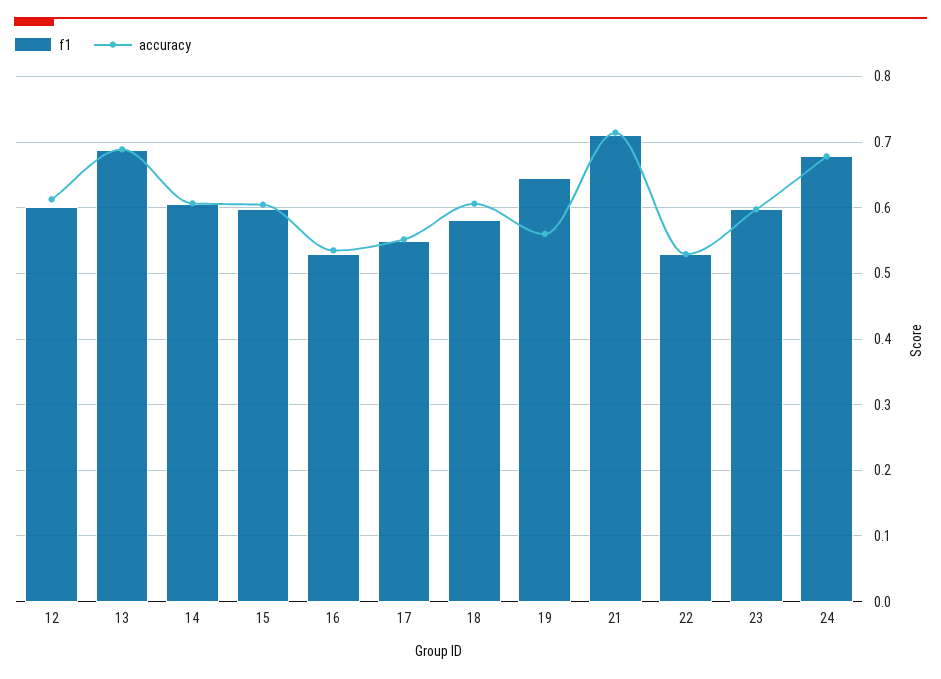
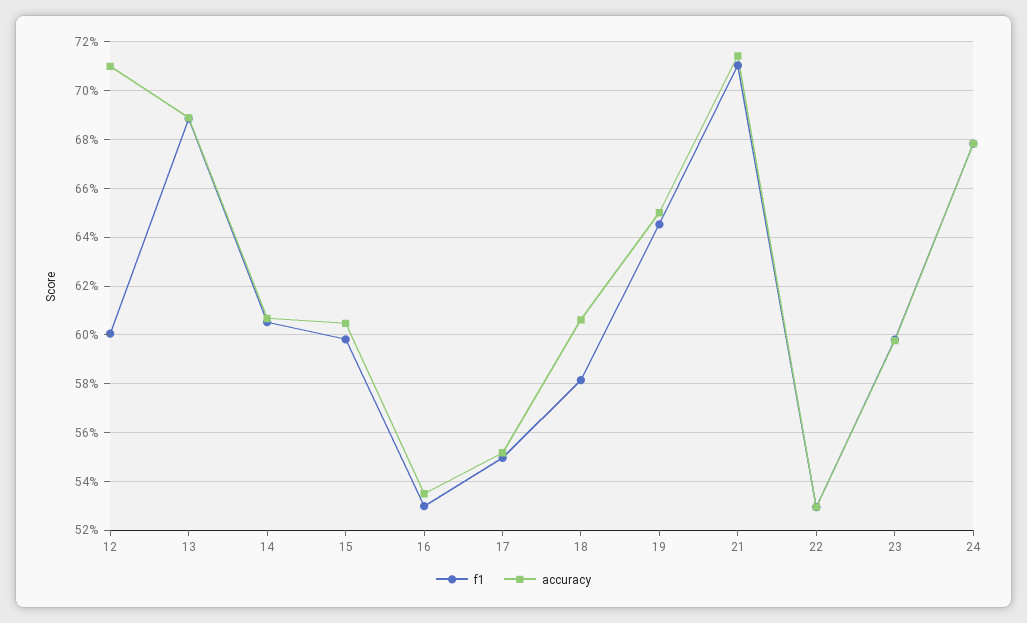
  {
    "f1": {
      "12": 0.6,
      "13": 0.6875,
      "14": 0.605,
      "15": 0.5975,
      "16": 0.53,
      "17": 0.55,
      "18": 0.5825,
      "19": 0.645,
      "21": 0.71,
      "22": 0.53,
      "23": 0.5975,
      "24": 0.6775
    },
    "accuracy": {
-     "12": 0.61,
+     "12": 0.71,
      "13": 0.69,
      "14": 0.6075,
      "15": 0.605,
      "16": 0.535,
      "17": 0.5525,
      "18": 0.605,
-     "19": 0.56,
+     "19": 0.65,
      "21": 0.715,
      "22": 0.53,
      "23": 0.5975,
      "24": 0.6775
    }
  }

